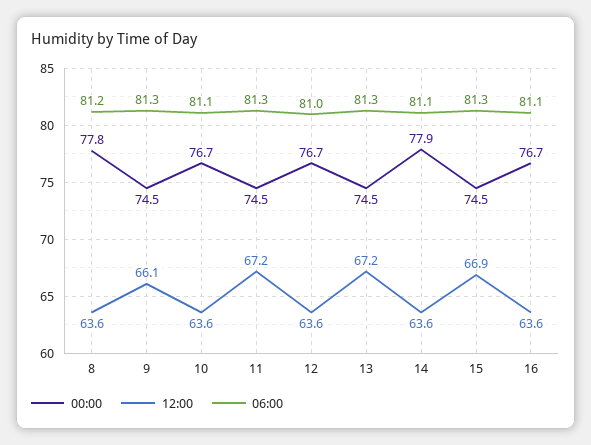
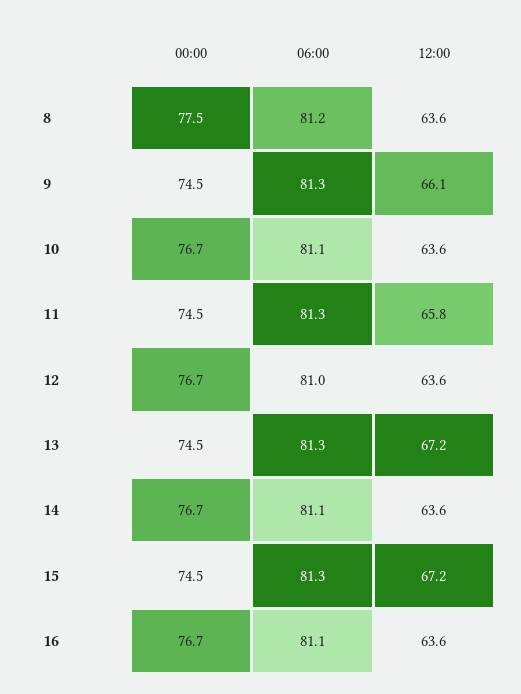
  {
    "00:00": {
-     "8": 77.8,
+     "8": 77.5,
      "9": 74.5,
      "10": 76.7,
      "11": 74.5,
      "12": 76.7,
      "13": 74.5,
-     "14": 77.9,
+     "14": 76.7,
      "15": 74.5,
      "16": 76.7
    },
    "12:00": {
      "8": 63.6,
      "9": 66.1,
      "10": 63.6,
-     "11": 67.2,
+     "11": 65.8,
      "12": 63.6,
      "13": 67.2,
      "14": 63.6,
-     "15": 66.9,
+     "15": 67.2,
      "16": 63.6
    },
    "06:00": {
      "8": 81.2,
      "9": 81.3,
      "10": 81.1,
      "11": 81.3,
      "12": 81,
      "13": 81.3,
      "14": 81.1,
      "15": 81.3,
      "16": 81.1
    }
  }

